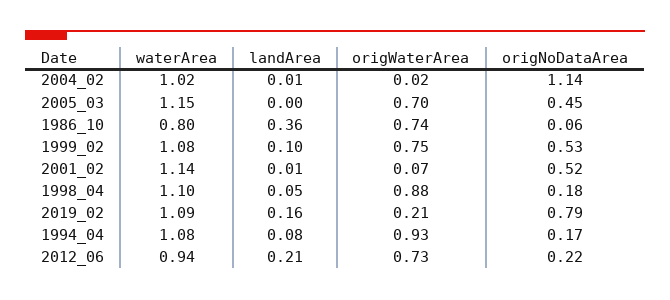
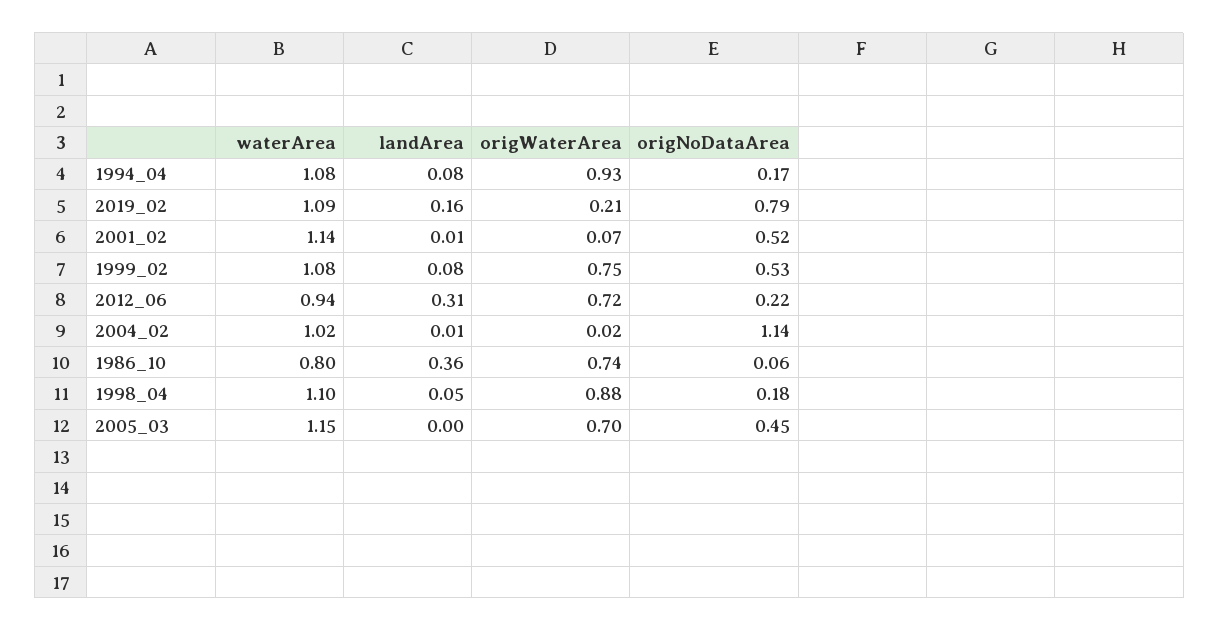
  {
    "waterArea": {
      "2004_02": 1.02,
      "2005_03": 1.15,
      "1986_10": 0.8,
      "1999_02": 1.08,
      "2001_02": 1.14,
      "1998_04": 1.1,
      "2019_02": 1.09,
      "1994_04": 1.08,
      "2012_06": 0.94
    },
    "landArea": {
      "2004_02": 0.01,
      "2005_03": 0,
      "1986_10": 0.36,
-     "1999_02": 0.1,
+     "1999_02": 0.08,
      "2001_02": 0.01,
      "1998_04": 0.05,
      "2019_02": 0.16,
      "1994_04": 0.08,
-     "2012_06": 0.21
+     "2012_06": 0.31
    },
    "origWaterArea": {
      "2004_02": 0.02,
      "2005_03": 0.7,
      "1986_10": 0.74,
      "1999_02": 0.75,
      "2001_02": 0.07,
      "1998_04": 0.88,
      "2019_02": 0.21,
      "1994_04": 0.93,
-     "2012_06": 0.73
+     "2012_06": 0.72
    },
    "origNoDataArea": {
      "2004_02": 1.14,
      "2005_03": 0.45,
      "1986_10": 0.06,
      "1999_02": 0.53,
      "2001_02": 0.52,
      "1998_04": 0.18,
      "2019_02": 0.79,
      "1994_04": 0.17,
      "2012_06": 0.22
    }
  }

